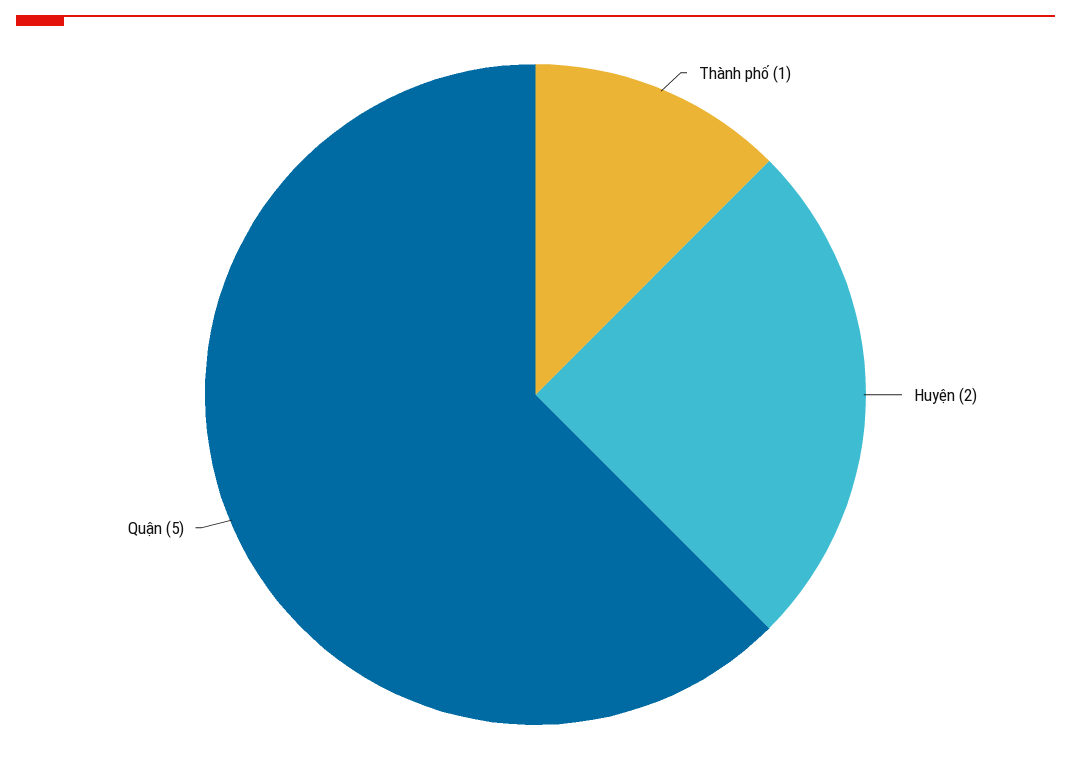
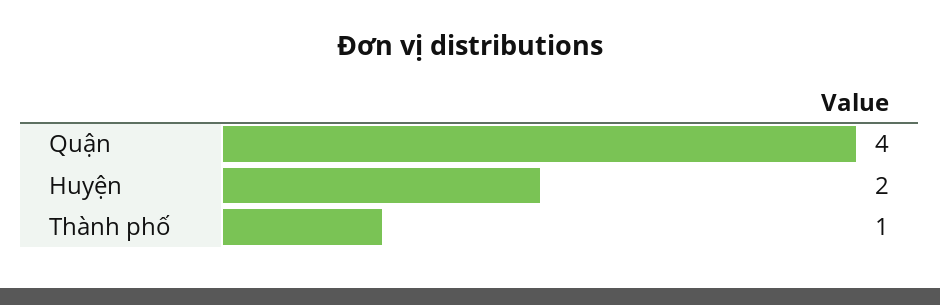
  {
    "Thành phố": 1,
    "Huyện": 2,
-   "Quận": 5
+   "Quận": 4
  }

